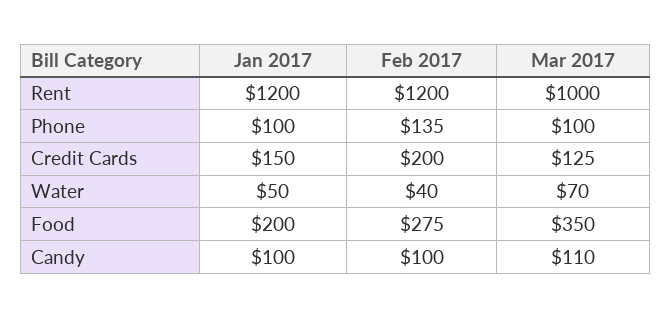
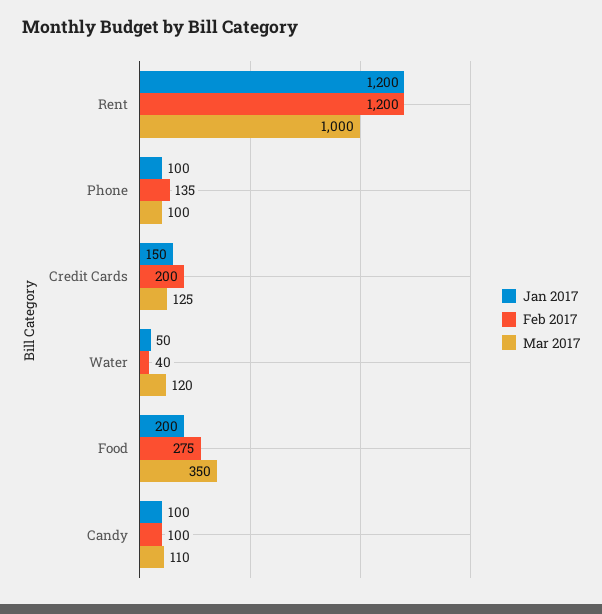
  {
    "Jan 2017": {
      "Rent": 1200,
      "Phone": 100,
      "Credit Cards": 150,
      "Water": 50,
      "Food": 200,
      "Candy": 100
    },
    "Feb 2017": {
      "Rent": 1200,
      "Phone": 135,
      "Credit Cards": 200,
      "Water": 40,
      "Food": 275,
      "Candy": 100
    },
    "Mar 2017": {
      "Rent": 1000,
      "Phone": 100,
      "Credit Cards": 125,
-     "Water": 70,
+     "Water": 120,
      "Food": 350,
      "Candy": 110
    }
  }

